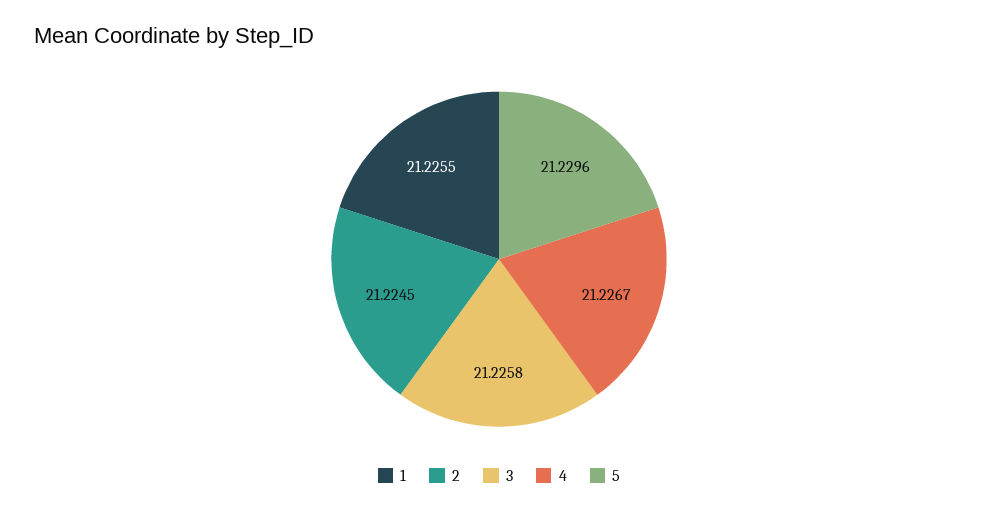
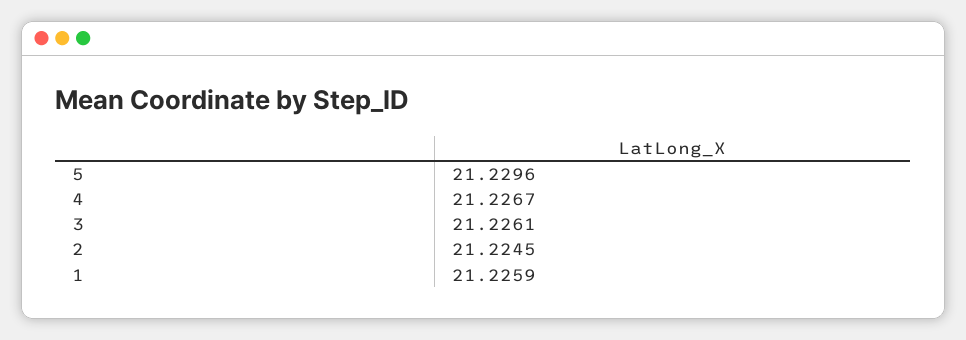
  {
-   "1": 21.2255,
+   "1": 21.2259,
    "2": 21.2245,
-   "3": 21.2258,
+   "3": 21.2261,
    "4": 21.2267,
    "5": 21.2296
  }

